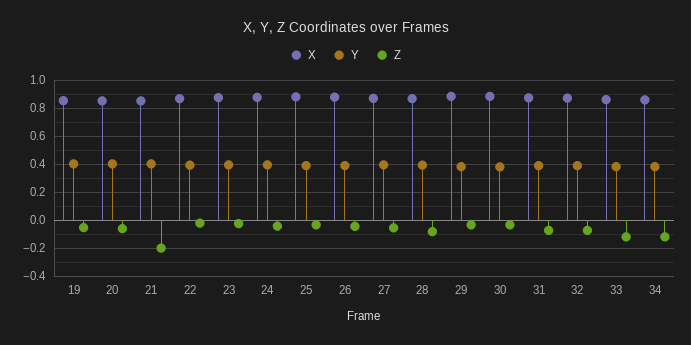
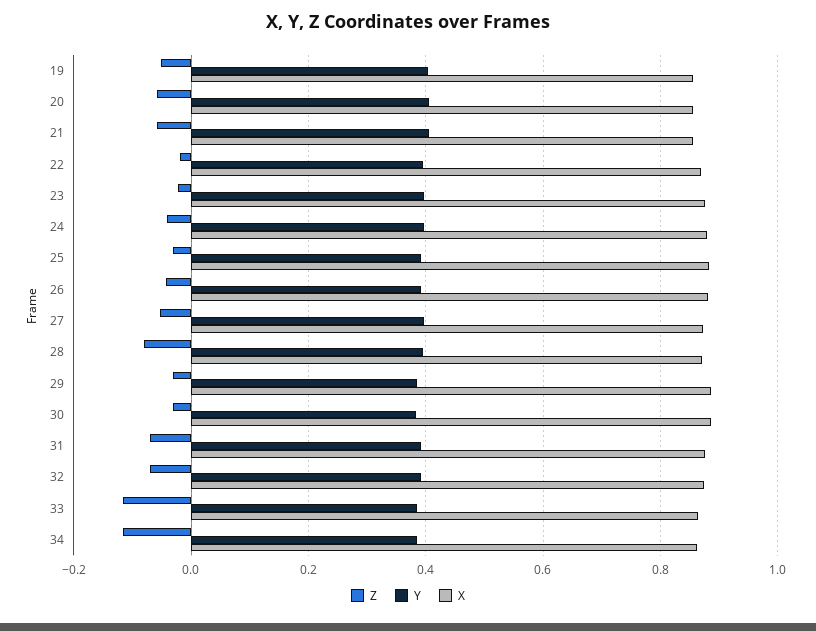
  {
    "X": {
      "19": 0.86,
      "20": 0.86,
      "21": 0.86,
      "22": 0.86,
      "23": 0.88,
      "24": 0.88,
      "25": 0.88,
      "26": 0.88,
      "27": 0.88,
      "28": 0.86,
      "29": 0.88,
      "30": 0.88,
      "31": 0.88,
      "32": 0.88,
      "33": 0.86,
      "34": 0.86
    },
    "Y": {
      "19": 0.4,
      "20": 0.4,
      "21": 0.4,
      "22": 0.4,
      "23": 0.4,
      "24": 0.4,
      "25": 0.4,
      "26": 0.4,
      "27": 0.4,
      "28": 0.4,
      "29": 0.38,
      "30": 0.38,
      "31": 0.4,
      "32": 0.4,
      "33": 0.38,
      "34": 0.38
    },
    "Z": {
      "19": -0.06,
      "20": -0.06,
-     "21": -0.2,
+     "21": -0.06,
      "22": -0.02,
      "23": -0.02,
      "24": -0.04,
      "25": -0.04,
      "26": -0.04,
      "27": -0.06,
      "28": -0.08,
      "29": -0.04,
      "30": -0.04,
      "31": -0.08,
      "32": -0.08,
      "33": -0.12,
      "34": -0.12
    }
  }

